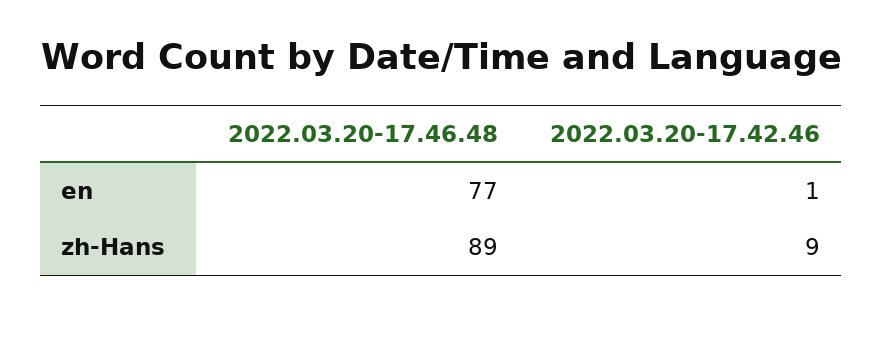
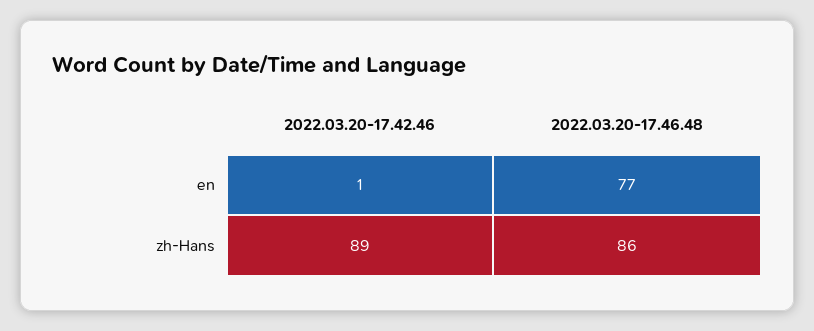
  {
    "2022.03.20-17.46.48": {
      "en": 77,
-     "zh-Hans": 89
+     "zh-Hans": 86
    },
    "2022.03.20-17.42.46": {
      "en": 1,
-     "zh-Hans": 9
+     "zh-Hans": 89
    }
  }

